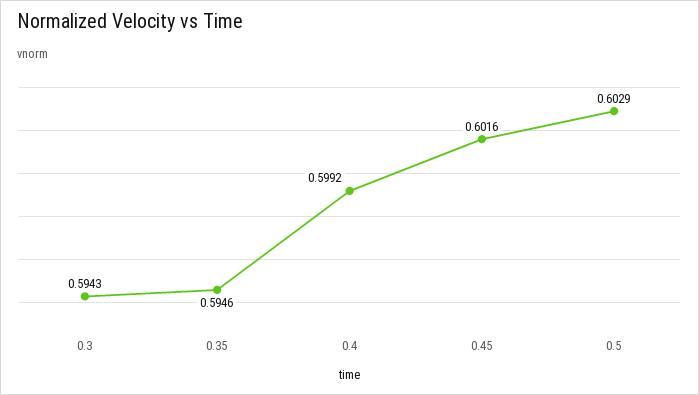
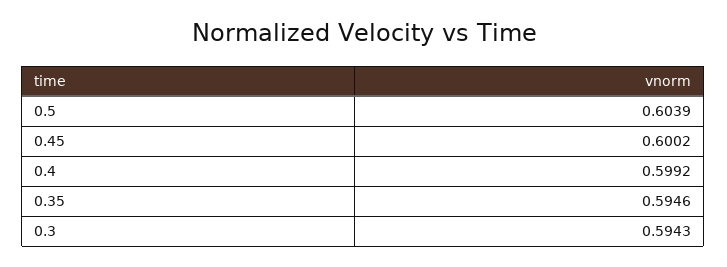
  {
    "0.3": 0.5943,
    "0.35": 0.5946,
    "0.4": 0.5992,
-   "0.45": 0.6016,
+   "0.45": 0.6002,
-   "0.5": 0.6029
+   "0.5": 0.6039
  }

